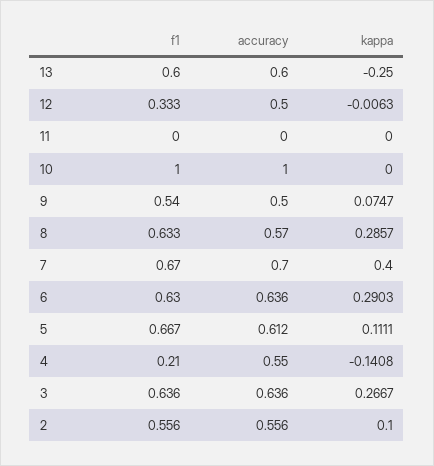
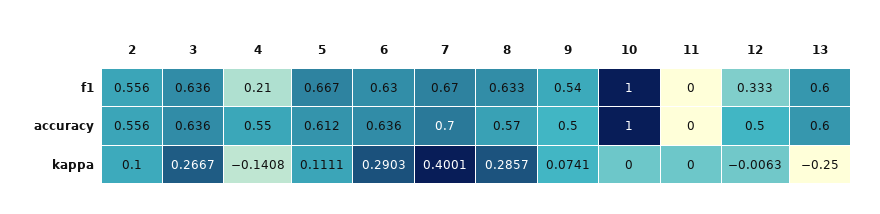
  {
    "f1": {
      "13": 0.6,
      "12": 0.333,
      "11": 0,
      "10": 1,
      "9": 0.54,
      "8": 0.633,
      "7": 0.67,
      "6": 0.63,
      "5": 0.667,
      "4": 0.21,
      "3": 0.636,
      "2": 0.556
    },
    "accuracy": {
      "13": 0.6,
      "12": 0.5,
      "11": 0,
      "10": 1,
      "9": 0.5,
      "8": 0.57,
      "7": 0.7,
      "6": 0.636,
      "5": 0.612,
      "4": 0.55,
      "3": 0.636,
      "2": 0.556
    },
    "kappa": {
      "13": -0.25,
      "12": -0.0063,
      "11": 0,
      "10": 0,
-     "9": 0.0747,
+     "9": 0.0741,
      "8": 0.2857,
-     "7": 0.4,
+     "7": 0.4001,
      "6": 0.2903,
      "5": 0.1111,
      "4": -0.1408,
      "3": 0.2667,
      "2": 0.1
    }
  }

